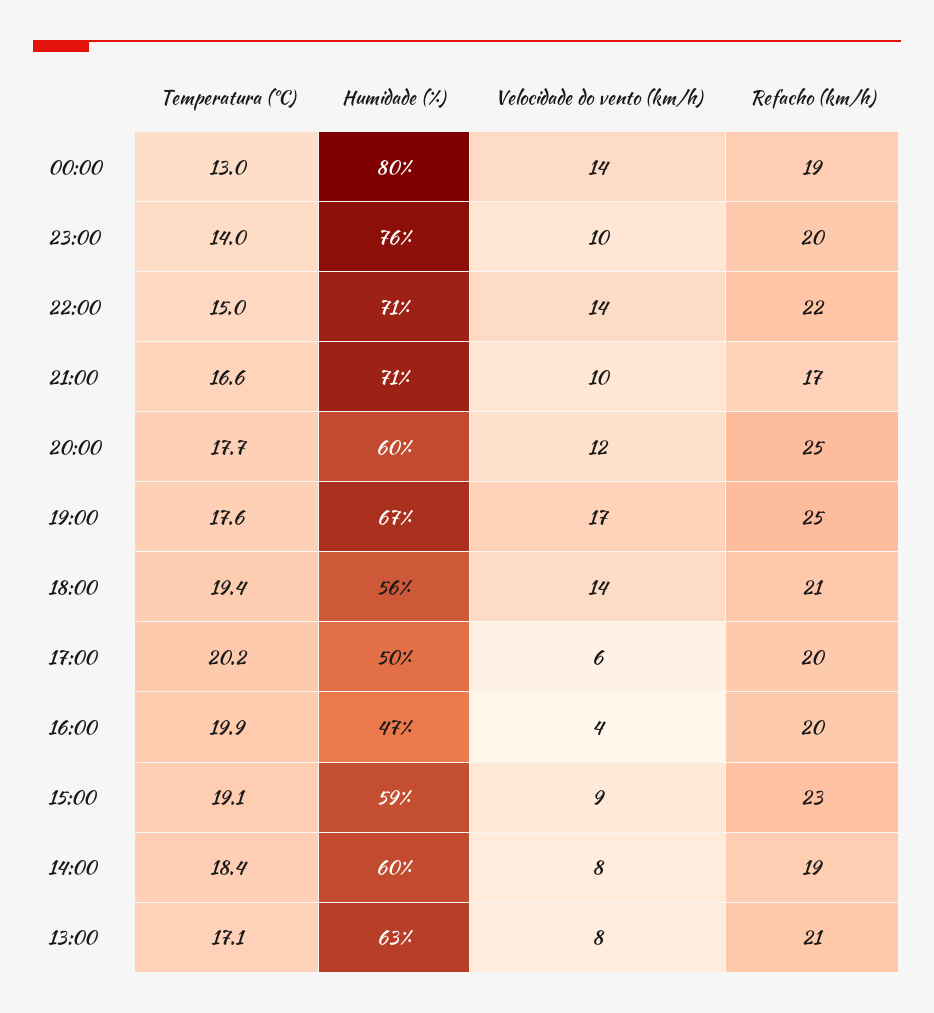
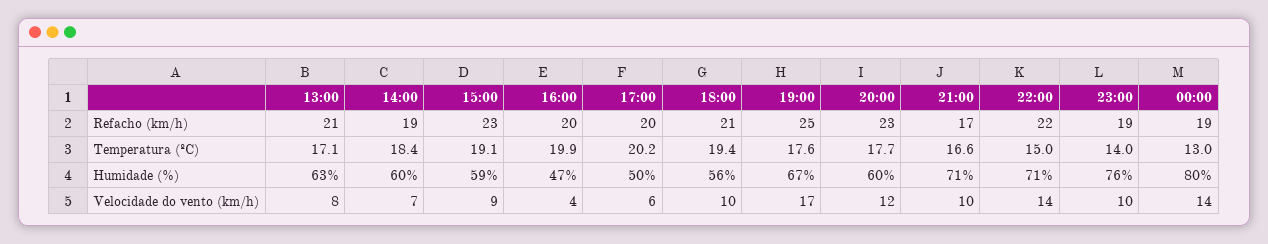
  {
    "Temperatura (ºC)": {
      "00:00": 13,
      "23:00": 14,
      "22:00": 15,
      "21:00": 16.6,
      "20:00": 17.7,
      "19:00": 17.6,
      "18:00": 19.4,
      "17:00": 20.2,
      "16:00": 19.9,
      "15:00": 19.1,
      "14:00": 18.4,
      "13:00": 17.1
    },
    "Humidade (%)": {
      "00:00": 80,
      "23:00": 76,
      "22:00": 71,
      "21:00": 71,
      "20:00": 60,
      "19:00": 67,
      "18:00": 56,
      "17:00": 50,
      "16:00": 47,
      "15:00": 59,
      "14:00": 60,
      "13:00": 63
    },
    "Velocidade do vento (km/h)": {
      "00:00": 14,
      "23:00": 10,
      "22:00": 14,
      "21:00": 10,
      "20:00": 12,
      "19:00": 17,
-     "18:00": 14,
+     "18:00": 10,
      "17:00": 6,
      "16:00": 4,
      "15:00": 9,
-     "14:00": 8,
+     "14:00": 7,
      "13:00": 8
    },
    "Refacho (km/h)": {
      "00:00": 19,
-     "23:00": 20,
+     "23:00": 19,
      "22:00": 22,
      "21:00": 17,
-     "20:00": 25,
+     "20:00": 23,
      "19:00": 25,
      "18:00": 21,
      "17:00": 20,
      "16:00": 20,
      "15:00": 23,
      "14:00": 19,
      "13:00": 21
    }
  }

